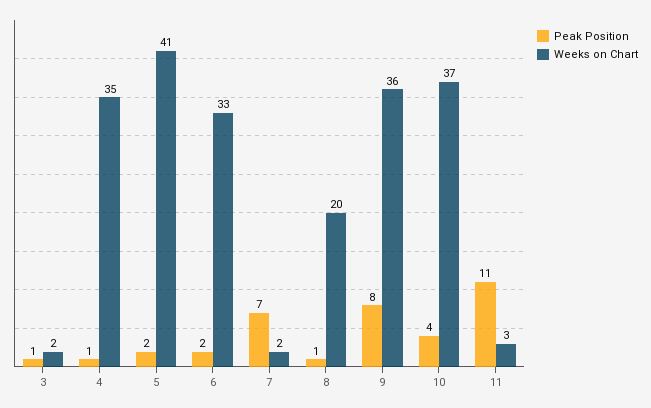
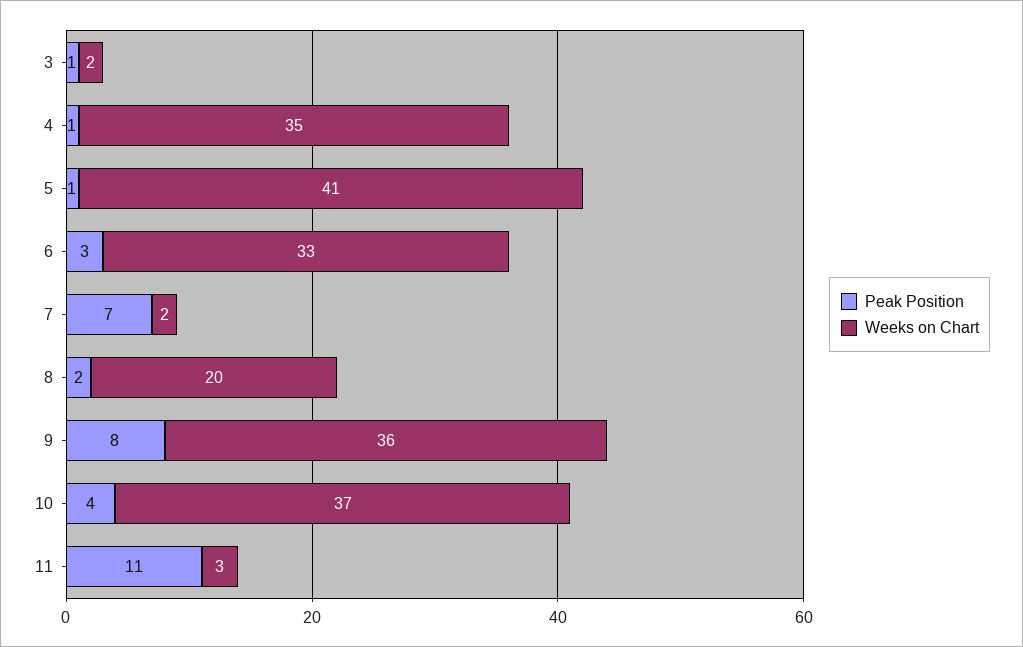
  {
    "Peak Position": {
      "3": 1,
      "4": 1,
-     "5": 2,
+     "5": 1,
-     "6": 2,
+     "6": 3,
      "7": 7,
-     "8": 1,
+     "8": 2,
      "9": 8,
      "10": 4,
      "11": 11
    },
    "Weeks on Chart": {
      "3": 2,
      "4": 35,
      "5": 41,
      "6": 33,
      "7": 2,
      "8": 20,
      "9": 36,
      "10": 37,
      "11": 3
    }
  }

